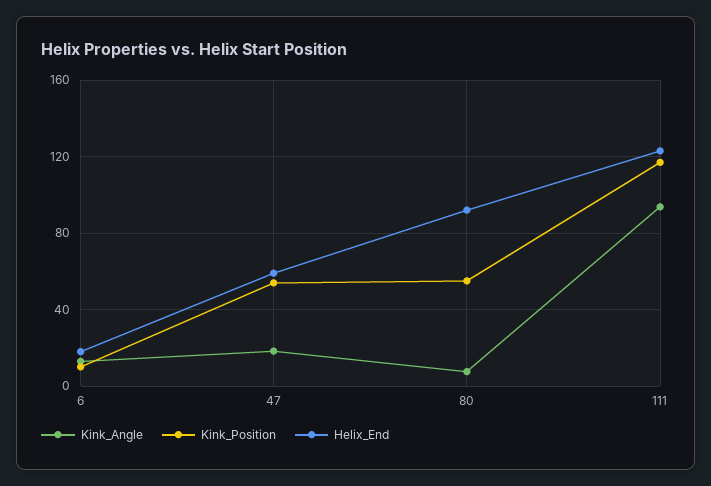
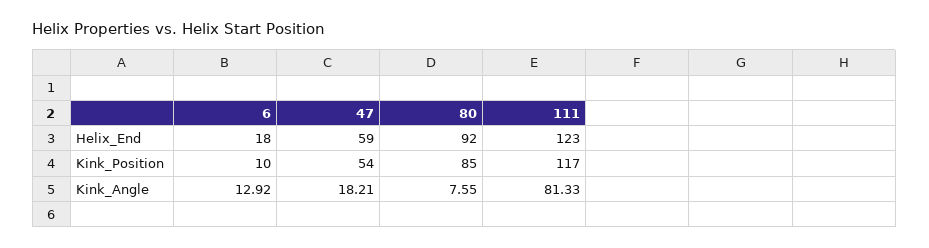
  {
    "Kink_Angle": {
      "6": 12.92,
      "47": 18.21,
      "80": 7.55,
-     "111": 95
+     "111": 81.33
    },
    "Kink_Position": {
      "6": 10,
      "47": 54,
-     "80": 55,
+     "80": 85,
      "111": 117
    },
    "Helix_End": {
      "6": 18,
      "47": 59,
      "80": 92,
      "111": 123
    }
  }

